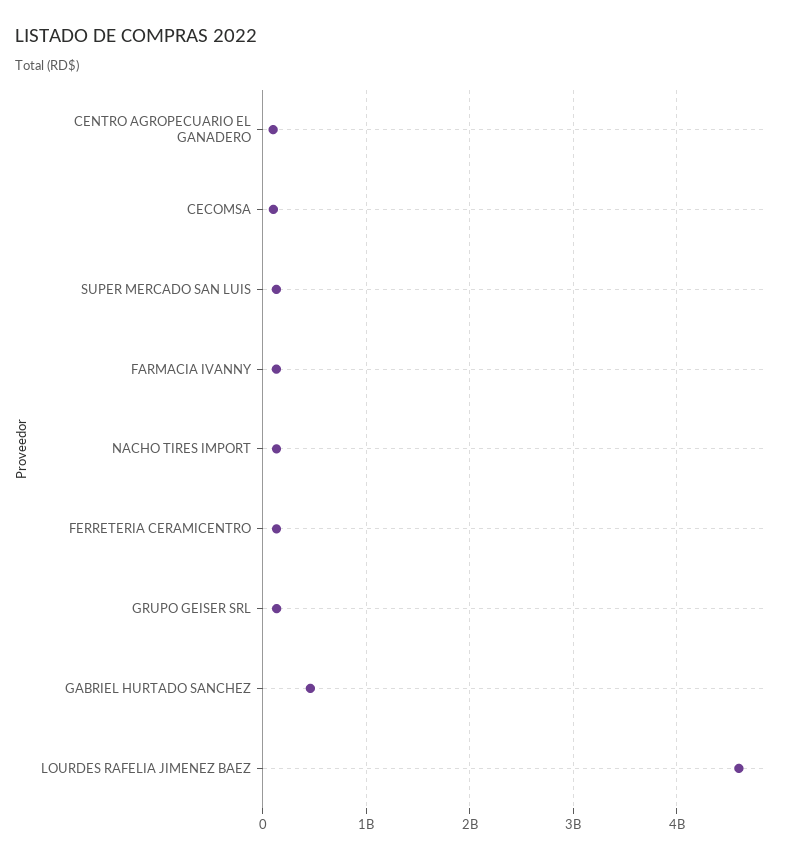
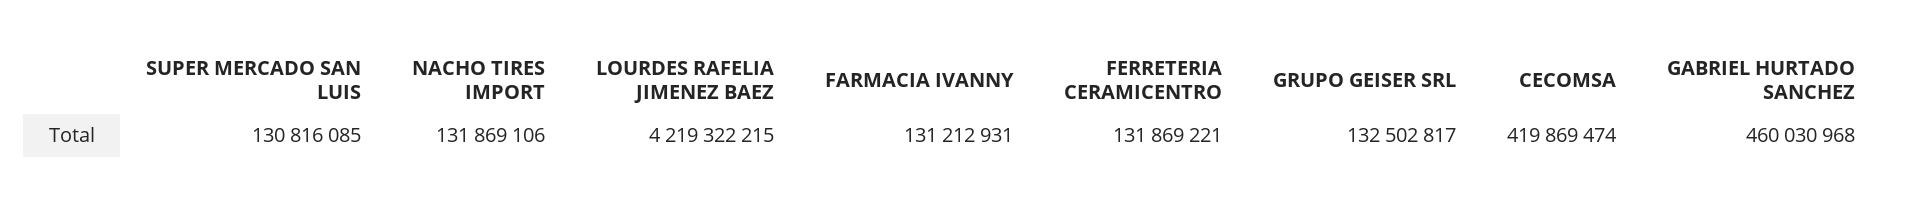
  {
-   "CENTRO AGROPECUARIO EL GANADERO": 100000000,
-   "CECOMSA": 100000000,
+   "CECOMSA": 419869474,
    "SUPER MERCADO SAN LUIS": 130816085,
    "FARMACIA IVANNY": 131212931,
    "NACHO TIRES IMPORT": 131869106,
    "FERRETERIA CERAMICENTRO": 131869221,
    "GRUPO GEISER SRL": 132502817,
    "GABRIEL HURTADO SANCHEZ": 460030968,
-   "LOURDES RAFELIA JIMENEZ BAEZ": 4600000000
+   "LOURDES RAFELIA JIMENEZ BAEZ": 4219322215
  }

